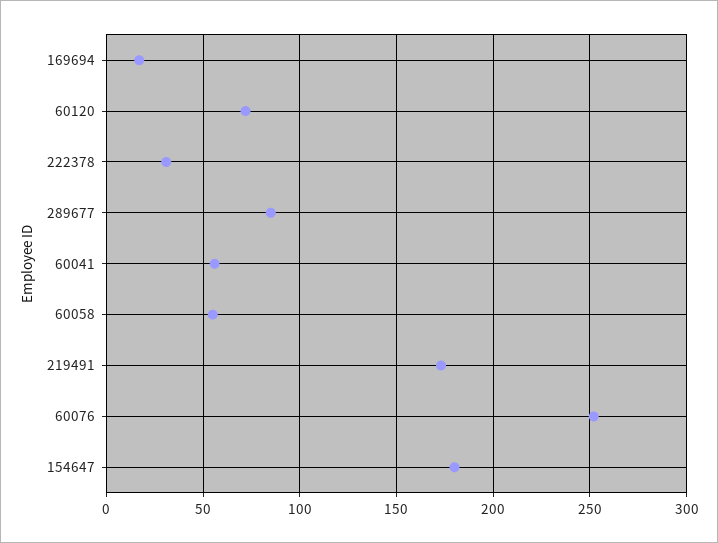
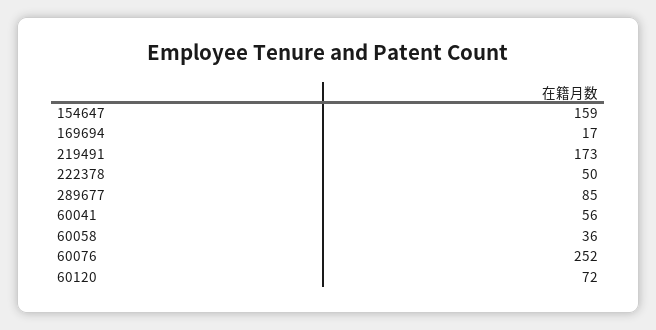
  {
    "169694": 17,
    "60120": 72,
-   "222378": 30,
+   "222378": 50,
    "289677": 85,
    "60041": 56,
-   "60058": 55,
+   "60058": 36,
    "219491": 173,
    "60076": 252,
-   "154647": 180
+   "154647": 159
  }

